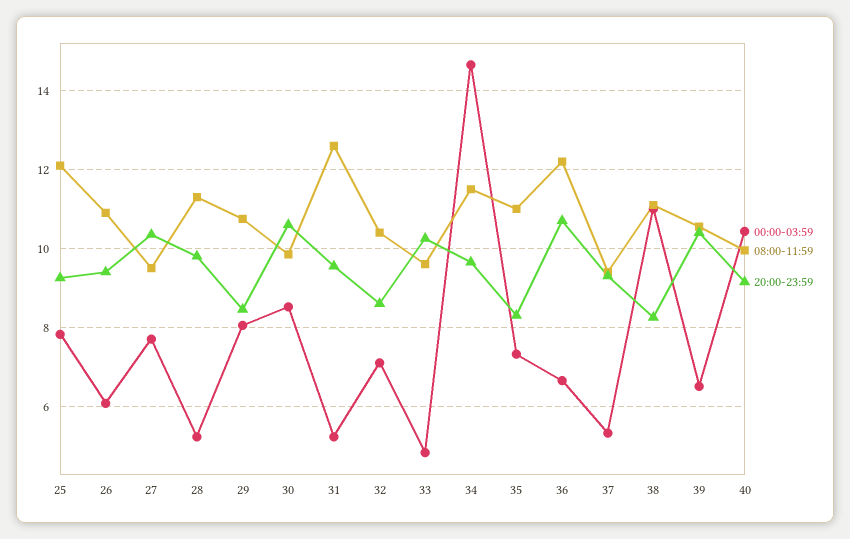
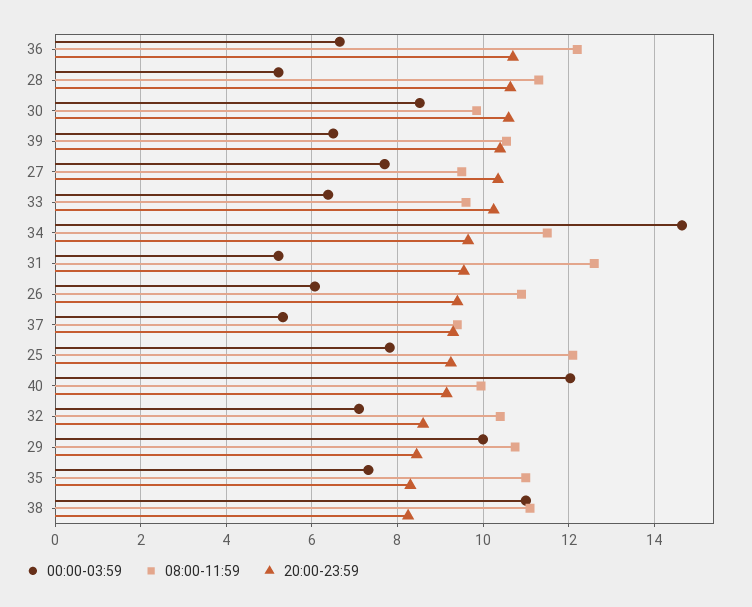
  {
    "00:00-03:59": {
      "25": 7.8,
      "26": 6,
      "27": 7.8,
      "28": 5.2,
-     "29": 8,
+     "29": 10,
      "30": 8.6,
      "31": 5.2,
      "32": 7.2,
-     "33": 4.8,
+     "33": 6.4,
      "34": 14.6,
      "35": 7.4,
      "36": 6.6,
      "37": 5.4,
      "38": 11,
      "39": 6.6,
-     "40": 10.4
+     "40": 12
    },
    "08:00-11:59": {
      "25": 12.2,
      "26": 11,
      "27": 9.6,
      "28": 11.4,
      "29": 10.8,
      "30": 9.8,
      "31": 12.6,
      "32": 10.4,
      "33": 9.6,
      "34": 11.6,
      "35": 11,
      "36": 12.2,
      "37": 9.4,
      "38": 11.2,
      "39": 10.6,
      "40": 10
    },
    "20:00-23:59": {
      "25": 9.2,
      "26": 9.4,
      "27": 10.4,
-     "28": 9.8,
+     "28": 10.6,
      "29": 8.4,
      "30": 10.6,
      "31": 9.6,
      "32": 8.6,
      "33": 10.2,
      "34": 9.6,
      "35": 8.4,
      "36": 10.8,
      "37": 9.4,
      "38": 8.2,
      "39": 10.4,
      "40": 9.2
    }
  }

